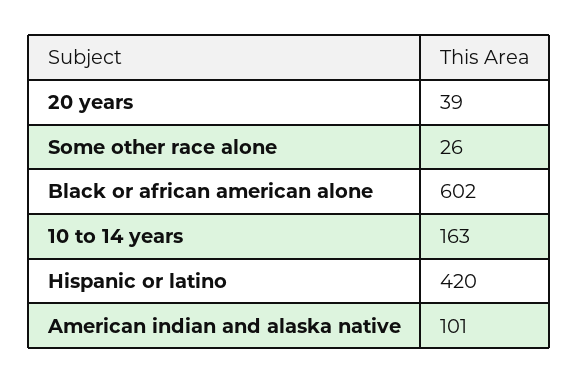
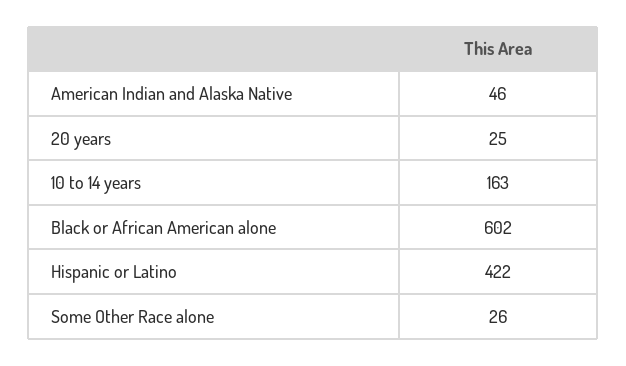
  {
-   "20 years": 39,
+   "20 years": 25,
    "Some other race alone": 26,
    "Black or african american alone": 602,
    "10 to 14 years": 163,
-   "Hispanic or latino": 420,
+   "Hispanic or latino": 422,
-   "American indian and alaska native": 101
+   "American indian and alaska native": 46
  }

